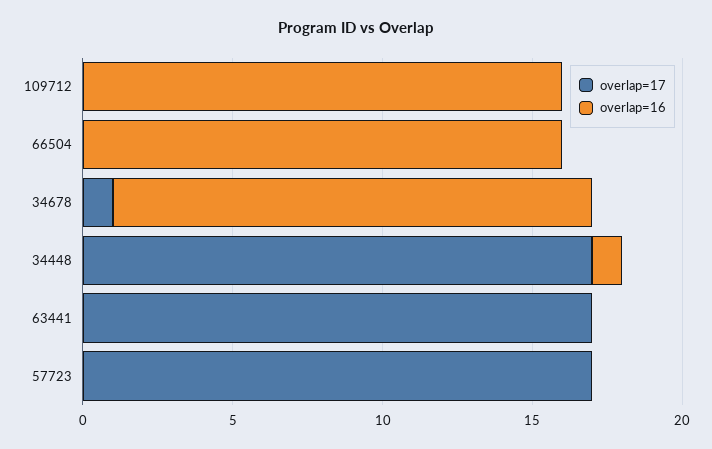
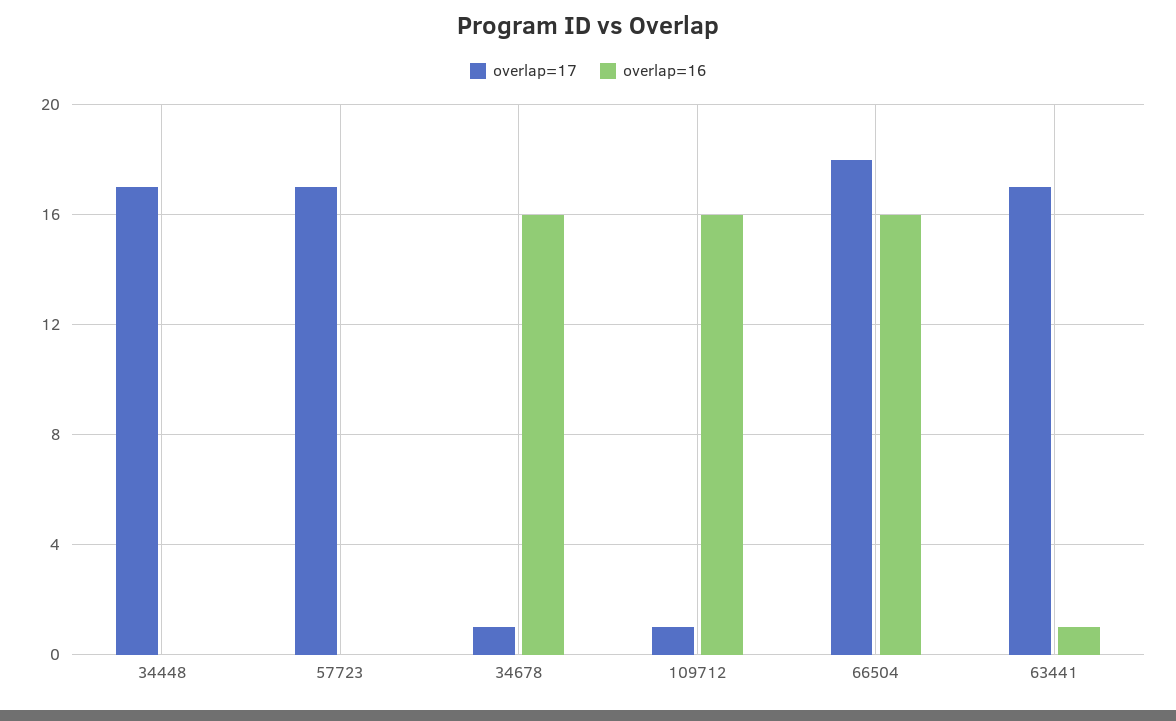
  {
    "overlap=17": {
-     "109712": 0,
+     "109712": 1,
-     "66504": 0,
+     "66504": 18,
      "34678": 1,
      "34448": 17,
      "63441": 17,
      "57723": 17
    },
    "overlap=16": {
      "109712": 16,
      "66504": 16,
      "34678": 16,
-     "34448": 1,
+     "34448": 0,
-     "63441": 0,
+     "63441": 1,
      "57723": 0
    }
  }

